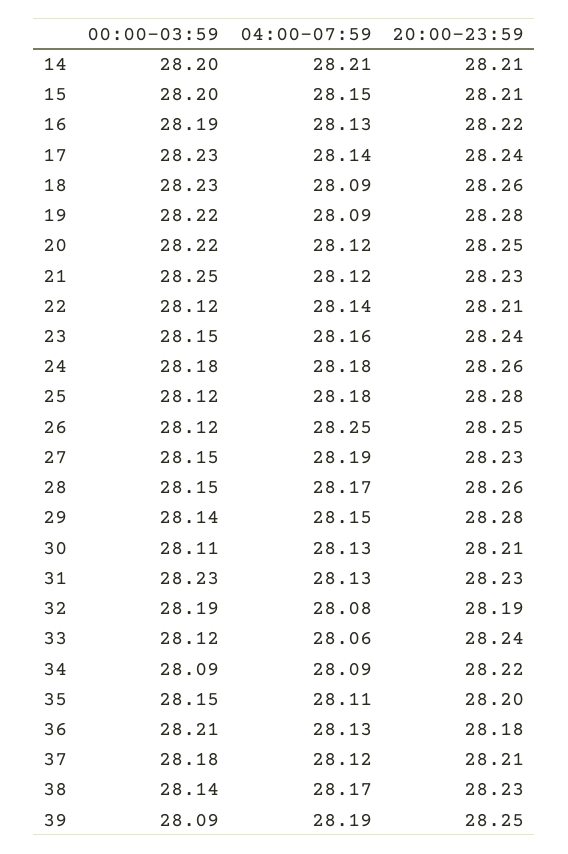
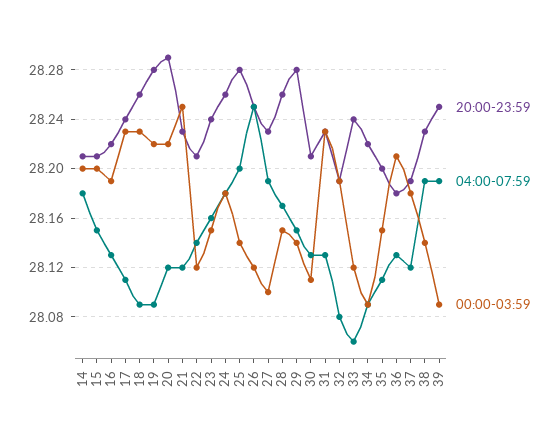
  {
    "00:00-03:59": {
      "14": 28.2,
      "15": 28.2,
      "16": 28.19,
      "17": 28.23,
      "18": 28.23,
      "19": 28.22,
      "20": 28.22,
      "21": 28.25,
      "22": 28.12,
      "23": 28.15,
      "24": 28.18,
-     "25": 28.12,
+     "25": 28.14,
      "26": 28.12,
-     "27": 28.15,
+     "27": 28.1,
      "28": 28.15,
      "29": 28.14,
      "30": 28.11,
      "31": 28.23,
      "32": 28.19,
      "33": 28.12,
      "34": 28.09,
      "35": 28.15,
      "36": 28.21,
      "37": 28.18,
      "38": 28.14,
      "39": 28.09
    },
    "04:00-07:59": {
-     "14": 28.21,
+     "14": 28.18,
      "15": 28.15,
      "16": 28.13,
-     "17": 28.14,
+     "17": 28.11,
      "18": 28.09,
      "19": 28.09,
      "20": 28.12,
      "21": 28.12,
      "22": 28.14,
      "23": 28.16,
      "24": 28.18,
-     "25": 28.18,
+     "25": 28.2,
      "26": 28.25,
      "27": 28.19,
      "28": 28.17,
      "29": 28.15,
      "30": 28.13,
      "31": 28.13,
      "32": 28.08,
      "33": 28.06,
      "34": 28.09,
      "35": 28.11,
      "36": 28.13,
      "37": 28.12,
-     "38": 28.17,
+     "38": 28.19,
      "39": 28.19
    },
    "20:00-23:59": {
      "14": 28.21,
      "15": 28.21,
      "16": 28.22,
      "17": 28.24,
      "18": 28.26,
      "19": 28.28,
-     "20": 28.25,
+     "20": 28.29,
      "21": 28.23,
      "22": 28.21,
      "23": 28.24,
      "24": 28.26,
      "25": 28.28,
      "26": 28.25,
      "27": 28.23,
      "28": 28.26,
      "29": 28.28,
      "30": 28.21,
      "31": 28.23,
      "32": 28.19,
      "33": 28.24,
      "34": 28.22,
      "35": 28.2,
      "36": 28.18,
-     "37": 28.21,
+     "37": 28.19,
      "38": 28.23,
      "39": 28.25
    }
  }

